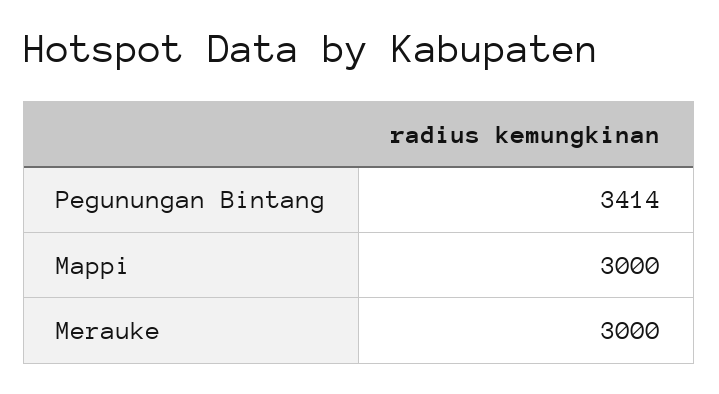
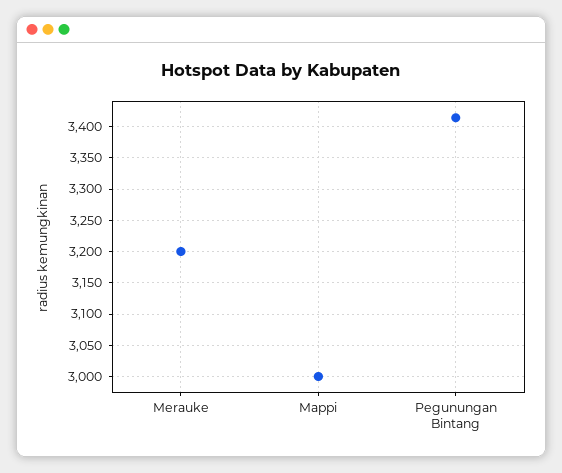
  {
    "Pegunungan Bintang": 3414,
    "Mappi": 3000,
-   "Merauke": 3000
+   "Merauke": 3200
  }

